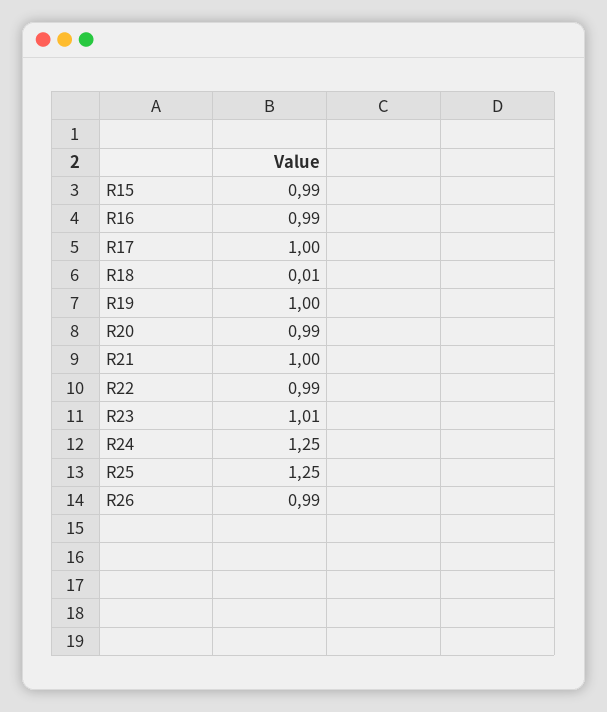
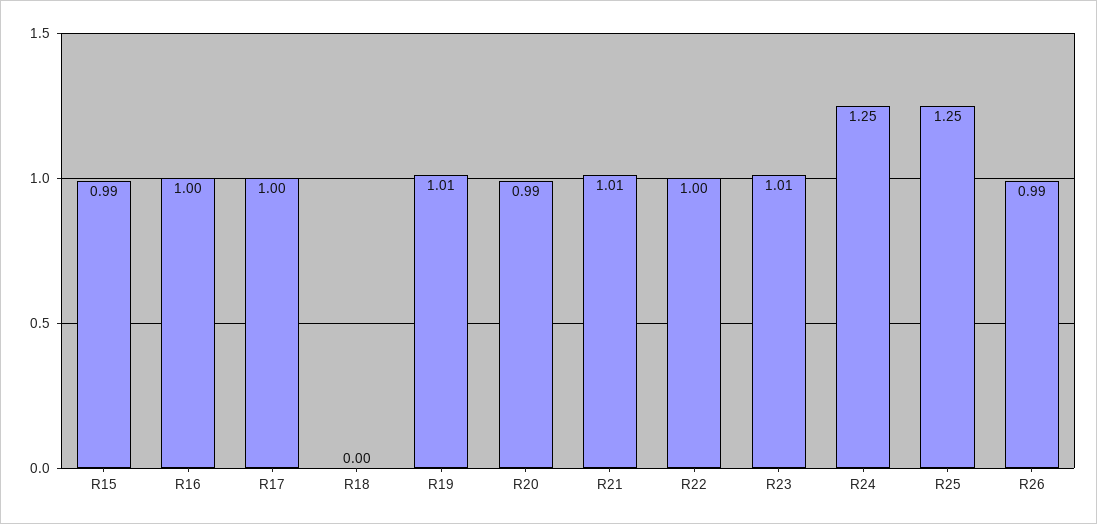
  {
    "R15": 0.99,
-   "R16": 0.99,
+   "R16": 1,
    "R17": 1,
-   "R18": 0.01,
+   "R18": 0,
-   "R19": 1,
+   "R19": 1.01,
    "R20": 0.99,
-   "R21": 1,
+   "R21": 1.01,
-   "R22": 0.99,
+   "R22": 1,
    "R23": 1.01,
    "R24": 1.25,
    "R25": 1.25,
    "R26": 0.99
  }

